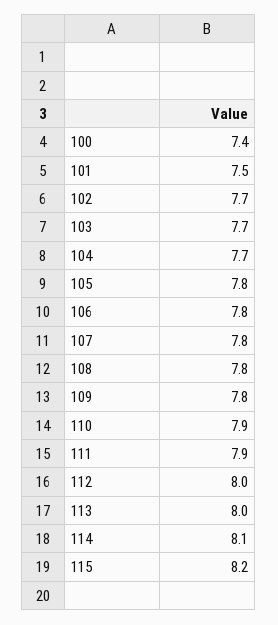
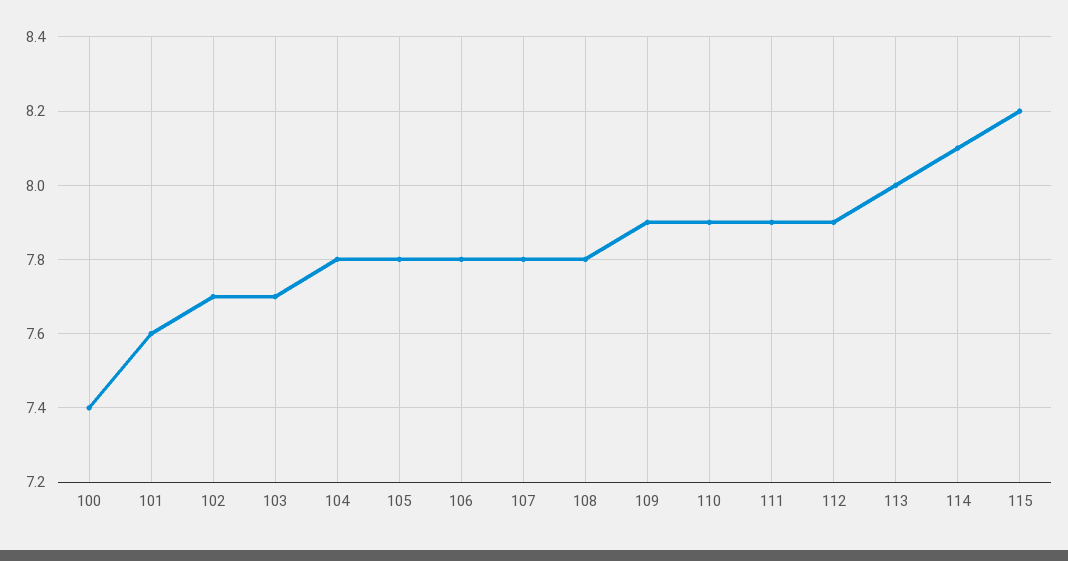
  {
    "100": 7.4,
-   "101": 7.5,
+   "101": 7.6,
    "102": 7.7,
    "103": 7.7,
-   "104": 7.7,
+   "104": 7.8,
    "105": 7.8,
    "106": 7.8,
    "107": 7.8,
    "108": 7.8,
-   "109": 7.8,
+   "109": 7.9,
    "110": 7.9,
    "111": 7.9,
-   "112": 8,
+   "112": 7.9,
    "113": 8,
    "114": 8.1,
    "115": 8.2
  }

